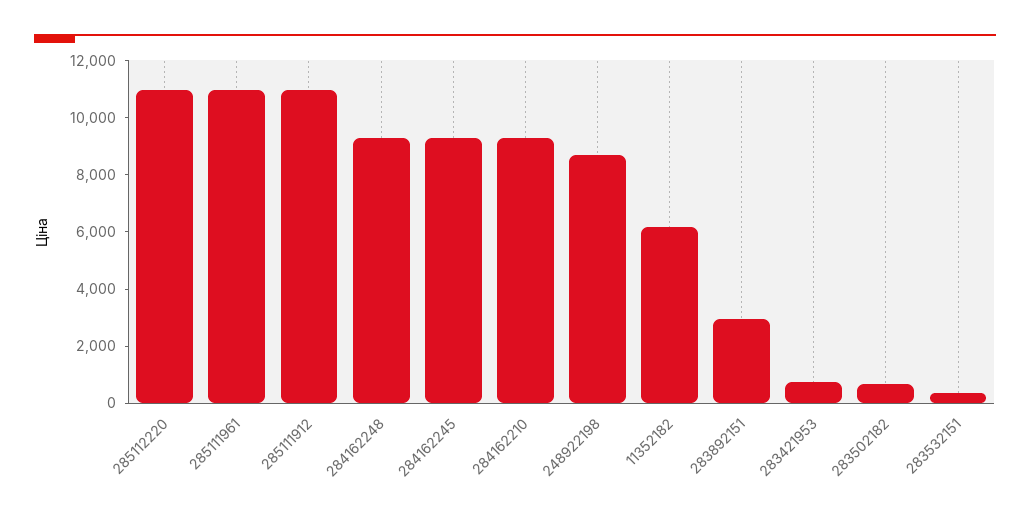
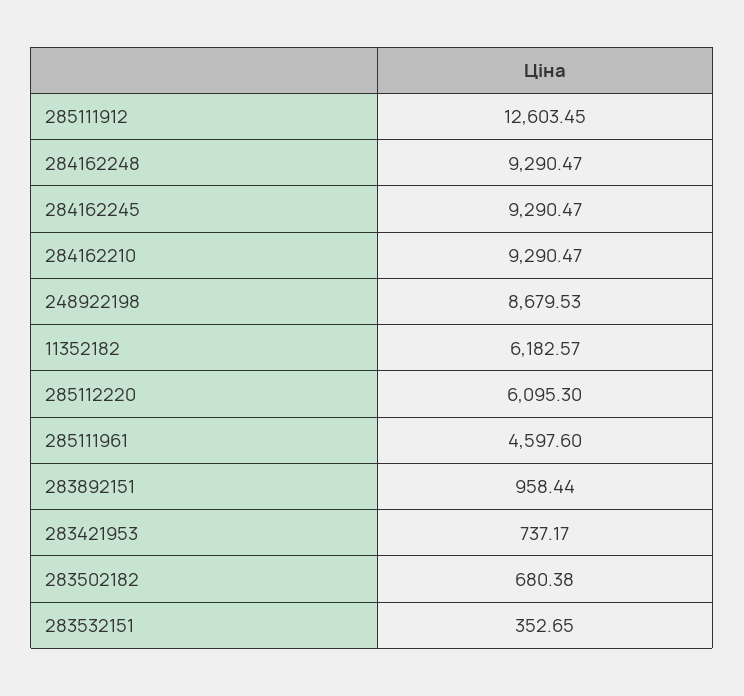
  {
-   "285112220": 11000,
+   "285112220": 6095.3,
-   "285111961": 11000,
+   "285111961": 4597.6,
-   "285111912": 11000,
+   "285111912": 12603.45,
    "284162248": 9290.47,
    "284162245": 9290.47,
    "284162210": 9290.47,
    "248922198": 8679.53,
    "11352182": 6182.57,
-   "283892151": 3000,
+   "283892151": 958.44,
    "283421953": 737.17,
    "283502182": 680.38,
    "283532151": 352.65
  }

